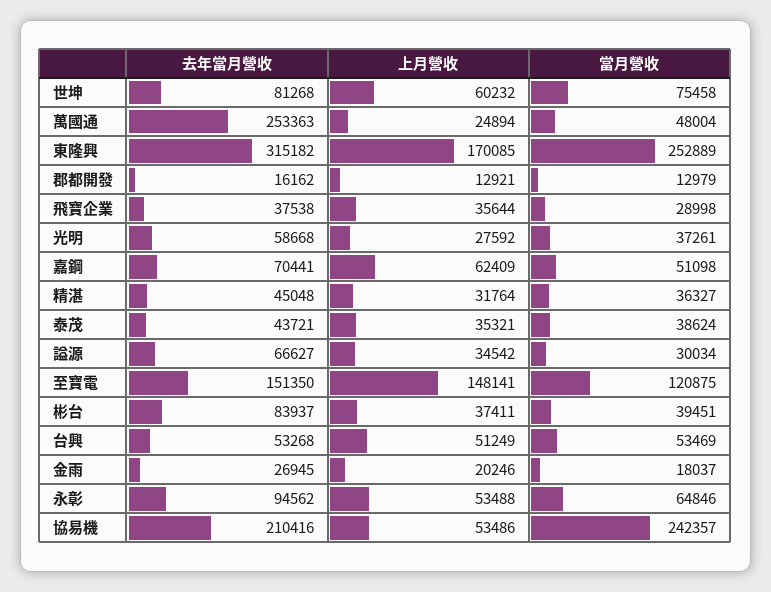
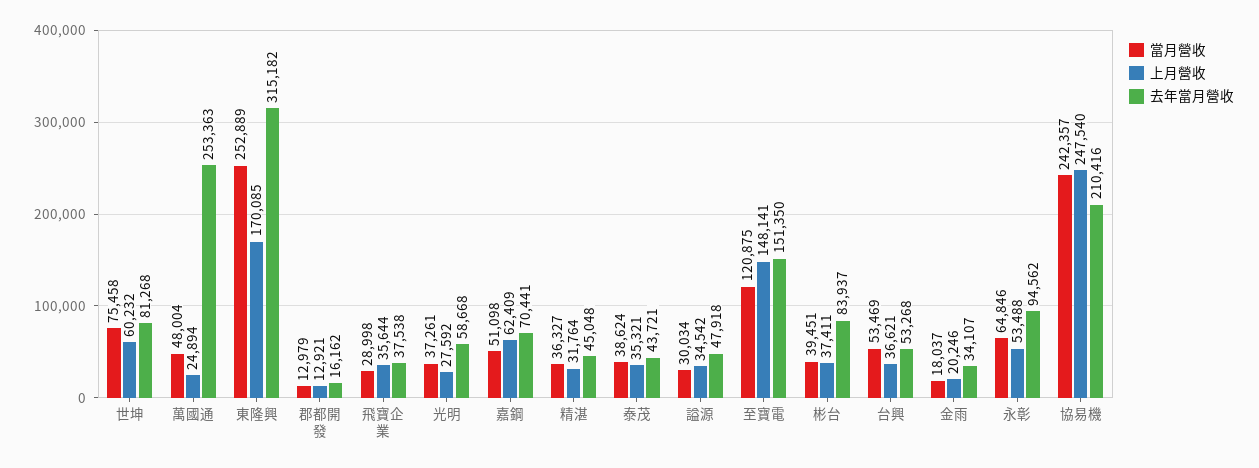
  {
    "去年當月營收": {
      "世坤": 81268,
      "萬國通": 253363,
      "東隆興": 315182,
      "郡都開發": 16162,
      "飛寶企業": 37538,
      "光明": 58668,
      "嘉鋼": 70441,
      "精湛": 45048,
      "泰茂": 43721,
-     "謚源": 66627,
+     "謚源": 47918,
      "至寶電": 151350,
      "彬台": 83937,
      "台興": 53268,
-     "金雨": 26945,
+     "金雨": 34107,
      "永彰": 94562,
      "協易機": 210416
    },
    "上月營收": {
      "世坤": 60232,
      "萬國通": 24894,
      "東隆興": 170085,
      "郡都開發": 12921,
      "飛寶企業": 35644,
      "光明": 27592,
      "嘉鋼": 62409,
      "精湛": 31764,
      "泰茂": 35321,
      "謚源": 34542,
      "至寶電": 148141,
      "彬台": 37411,
-     "台興": 51249,
+     "台興": 36621,
      "金雨": 20246,
      "永彰": 53488,
-     "協易機": 53486
+     "協易機": 247540
    },
    "當月營收": {
      "世坤": 75458,
      "萬國通": 48004,
      "東隆興": 252889,
      "郡都開發": 12979,
      "飛寶企業": 28998,
      "光明": 37261,
      "嘉鋼": 51098,
      "精湛": 36327,
      "泰茂": 38624,
      "謚源": 30034,
      "至寶電": 120875,
      "彬台": 39451,
      "台興": 53469,
      "金雨": 18037,
      "永彰": 64846,
      "協易機": 242357
    }
  }

